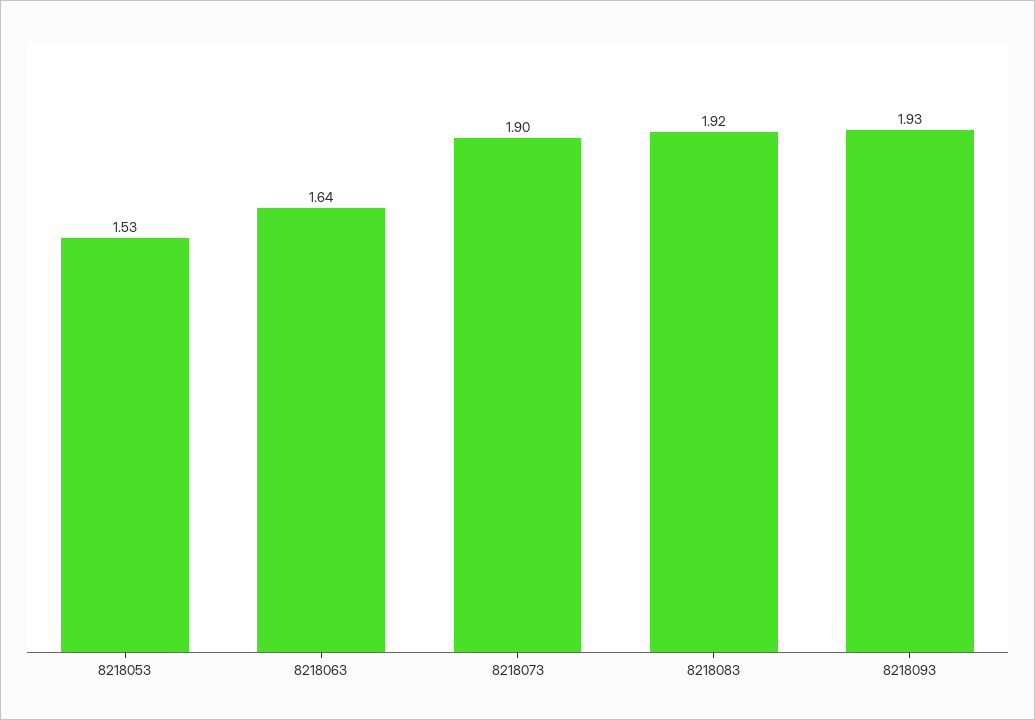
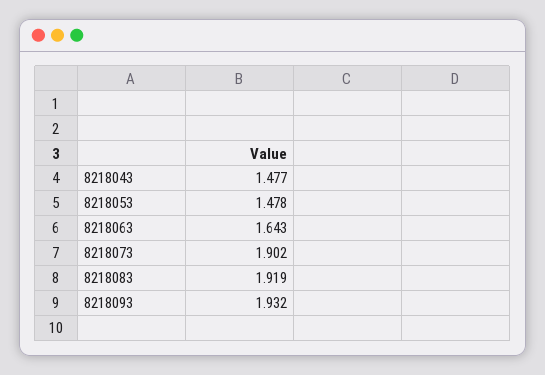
  {
-   "8218053": 1.53,
+   "8218053": 1.478,
    "8218063": 1.643,
    "8218073": 1.902,
    "8218083": 1.919,
-   "8218093": 1.932
+   "8218093": 1.932,
+   "8218043": 1.477
  }

